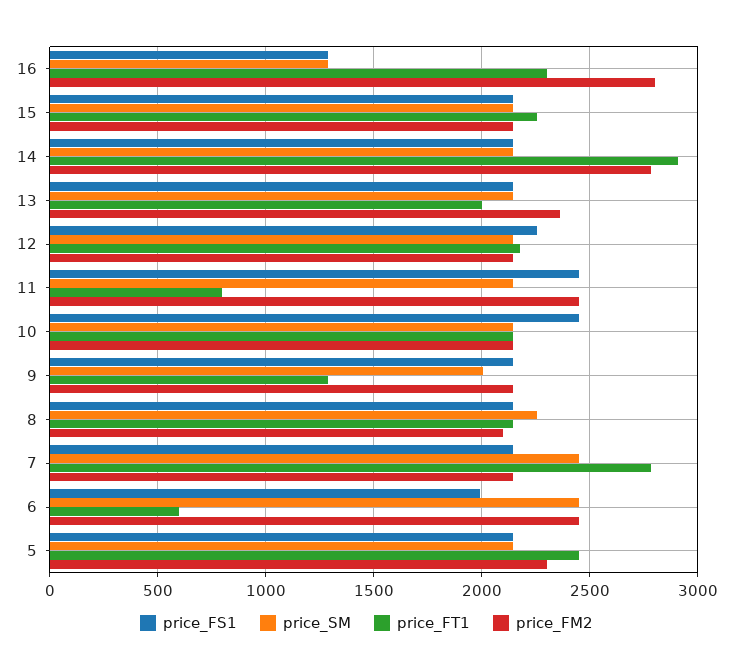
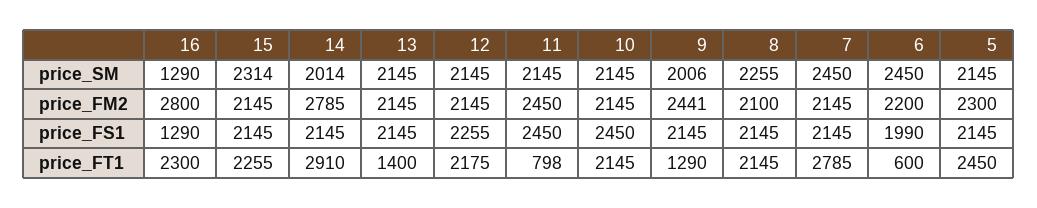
  {
    "price_FS1": {
      "16": 1290,
      "15": 2145,
      "14": 2145,
      "13": 2145,
      "12": 2255,
      "11": 2450,
      "10": 2450,
      "9": 2145,
      "8": 2145,
      "7": 2145,
      "6": 1990,
      "5": 2145
    },
    "price_SM": {
      "16": 1290,
-     "15": 2150,
+     "15": 2314,
-     "14": 2150,
+     "14": 2014,
      "13": 2145,
      "12": 2145,
      "11": 2145,
      "10": 2145,
      "9": 2006,
      "8": 2255,
      "7": 2450,
      "6": 2450,
      "5": 2145
    },
    "price_FT1": {
      "16": 2300,
      "15": 2255,
      "14": 2910,
-     "13": 2000,
+     "13": 1400,
      "12": 2175,
      "11": 798,
      "10": 2145,
      "9": 1290,
      "8": 2145,
      "7": 2785,
      "6": 600,
      "5": 2450
    },
    "price_FM2": {
      "16": 2800,
      "15": 2145,
      "14": 2785,
-     "13": 2350,
+     "13": 2145,
      "12": 2145,
      "11": 2450,
      "10": 2145,
-     "9": 2150,
+     "9": 2441,
      "8": 2100,
      "7": 2145,
-     "6": 2450,
+     "6": 2200,
      "5": 2300
    }
  }

